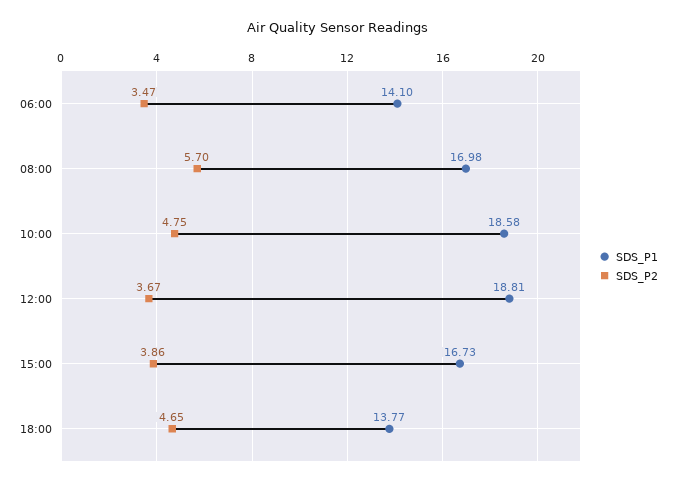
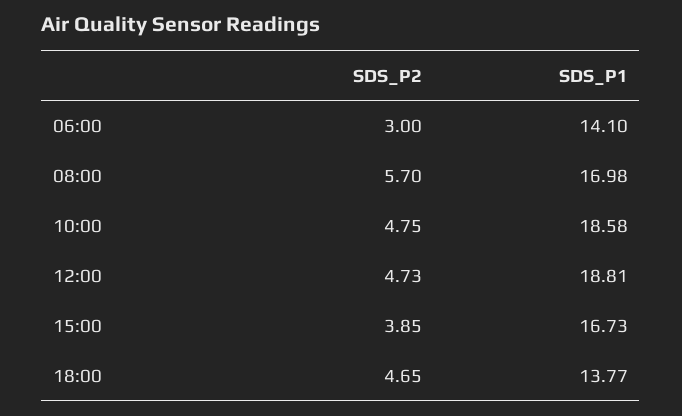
  {
    "SDS_P1": {
      "06:00": 14.1,
      "08:00": 16.98,
      "10:00": 18.58,
      "12:00": 18.81,
      "15:00": 16.73,
      "18:00": 13.77
    },
    "SDS_P2": {
-     "06:00": 3.47,
+     "06:00": 3,
      "08:00": 5.7,
      "10:00": 4.75,
-     "12:00": 3.67,
+     "12:00": 4.73,
-     "15:00": 3.86,
+     "15:00": 3.85,
      "18:00": 4.65
    }
  }

